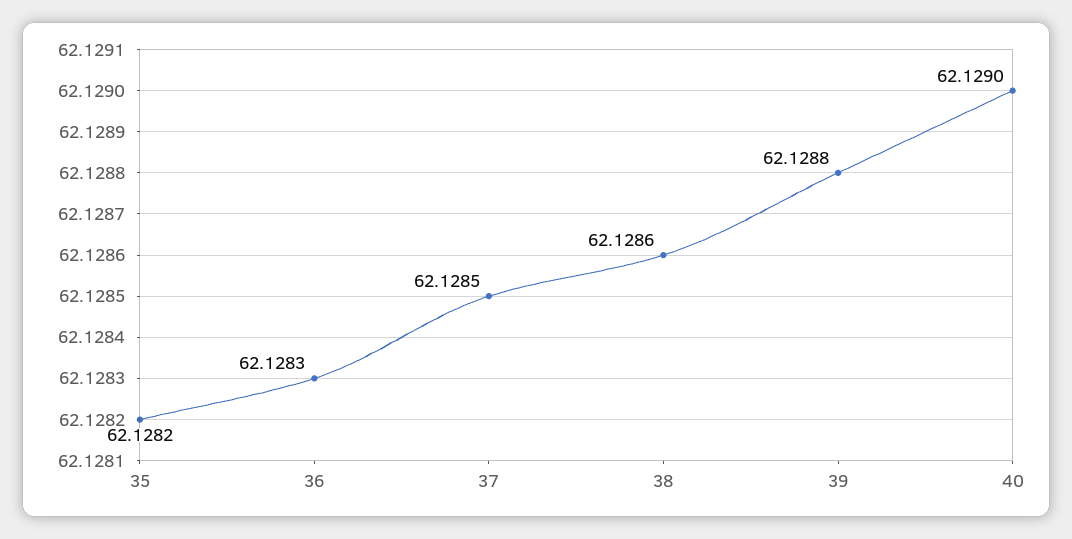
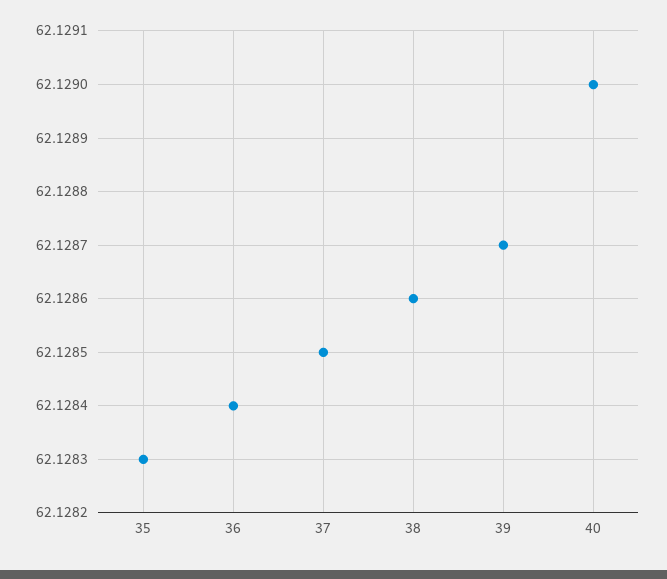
  {
-   "35": 62.1282,
+   "35": 62.1283,
-   "36": 62.1283,
+   "36": 62.1284,
    "37": 62.1285,
    "38": 62.1286,
-   "39": 62.1288,
+   "39": 62.1287,
    "40": 62.129
  }

